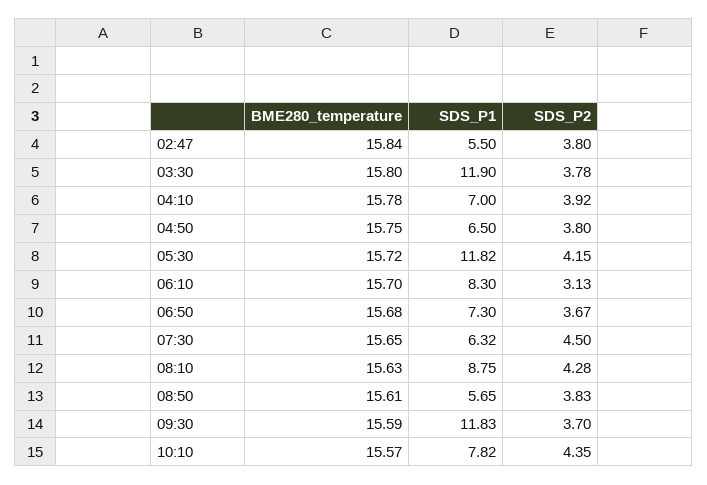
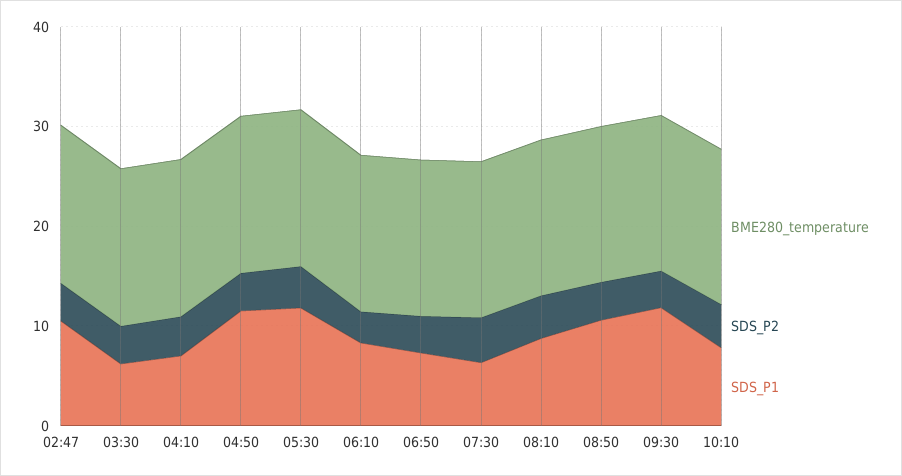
  {
    "BME280_temperature": {
      "02:47": 15.84,
      "03:30": 15.8,
      "04:10": 15.78,
      "04:50": 15.75,
      "05:30": 15.72,
      "06:10": 15.7,
      "06:50": 15.68,
      "07:30": 15.65,
      "08:10": 15.63,
      "08:50": 15.61,
      "09:30": 15.59,
      "10:10": 15.57
    },
    "SDS_P1": {
-     "02:47": 5.5,
+     "02:47": 10,
-     "03:30": 11.9,
+     "03:30": 6,
      "04:10": 7,
-     "04:50": 6.5,
+     "04:50": 12,
      "05:30": 11.82,
      "06:10": 8.3,
      "06:50": 7.3,
      "07:30": 6.32,
      "08:10": 8.75,
-     "08:50": 5.65,
+     "08:50": 10,
      "09:30": 11.83,
      "10:10": 7.82
    },
    "SDS_P2": {
      "02:47": 3.8,
      "03:30": 3.78,
      "04:10": 3.92,
      "04:50": 3.8,
      "05:30": 4.15,
      "06:10": 3.13,
      "06:50": 3.67,
      "07:30": 4.5,
      "08:10": 4.28,
      "08:50": 3.83,
      "09:30": 3.7,
      "10:10": 4.35
    }
  }

